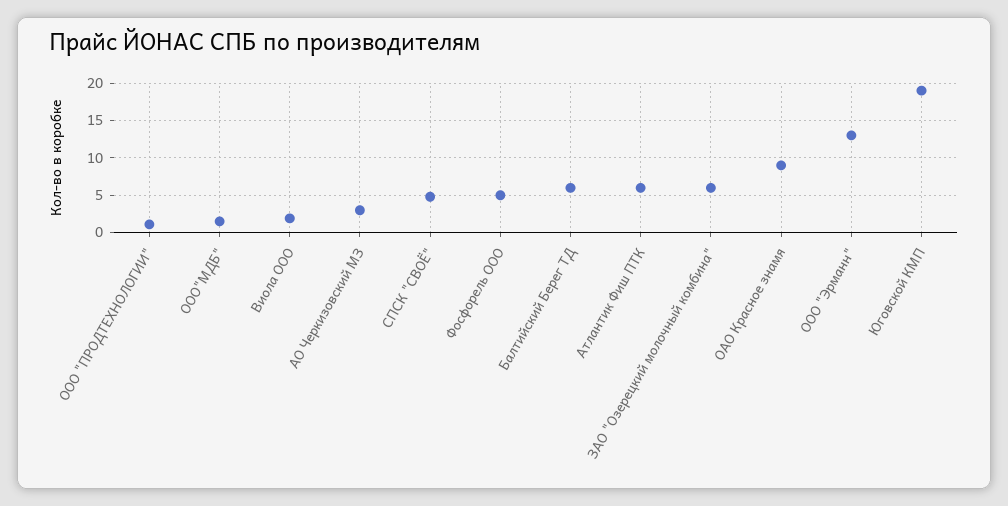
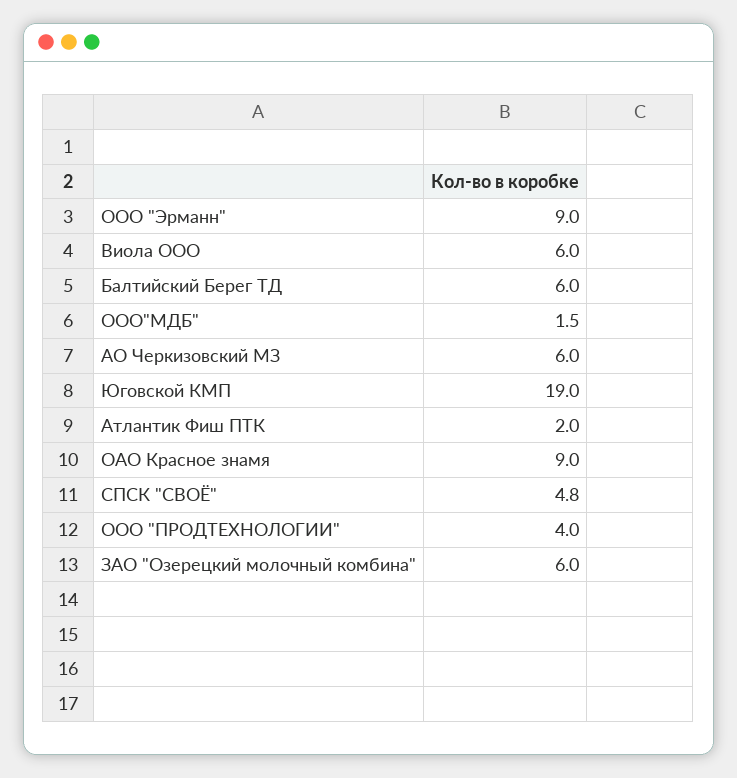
  {
-   "ООО \"ПРОДТЕХНОЛОГИИ\"": 1,
+   "ООО \"ПРОДТЕХНОЛОГИИ\"": 4,
    "ООО\"МДБ\"": 1.5,
-   "Виола ООО": 2,
+   "Виола ООО": 6,
-   "АО Черкизовский МЗ": 3,
+   "АО Черкизовский МЗ": 6,
    "СПСК \"СВОЁ\"": 4.8,
-   "Фосфорель ООО": 5,
    "Балтийский Берег ТД": 6,
-   "Атлантик Фиш ПТК": 6,
+   "Атлантик Фиш ПТК": 2,
    "ЗАО \"Озерецкий молочный комбина\"": 6,
    "ОАО Красное знамя": 9,
-   "ООО \"Эрманн\"": 13,
+   "ООО \"Эрманн\"": 9,
    "Юговской КМП": 19
  }

